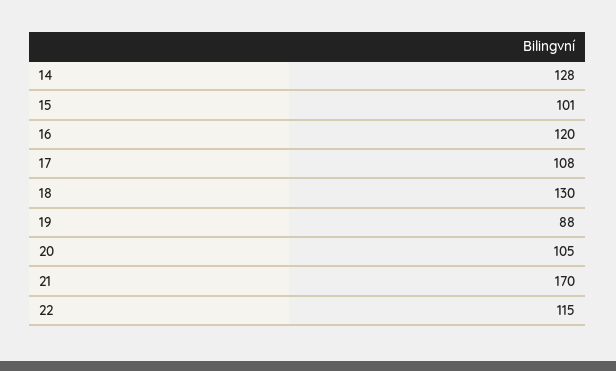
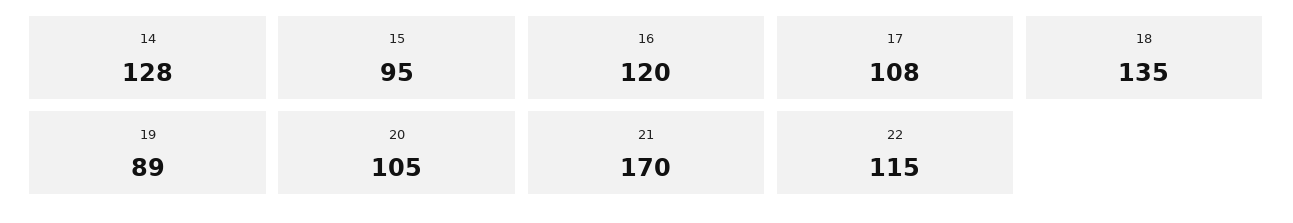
  {
    "14": 128,
-   "15": 101,
+   "15": 95,
    "16": 120,
    "17": 108,
-   "18": 130,
+   "18": 135,
-   "19": 88,
+   "19": 89,
    "20": 105,
    "21": 170,
    "22": 115
  }

